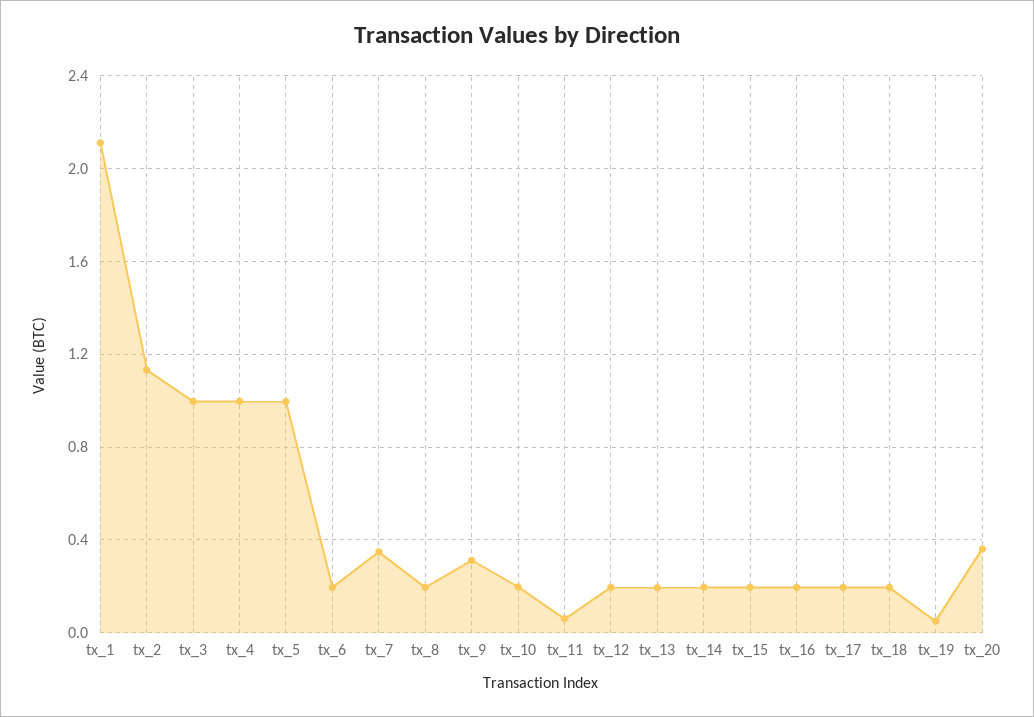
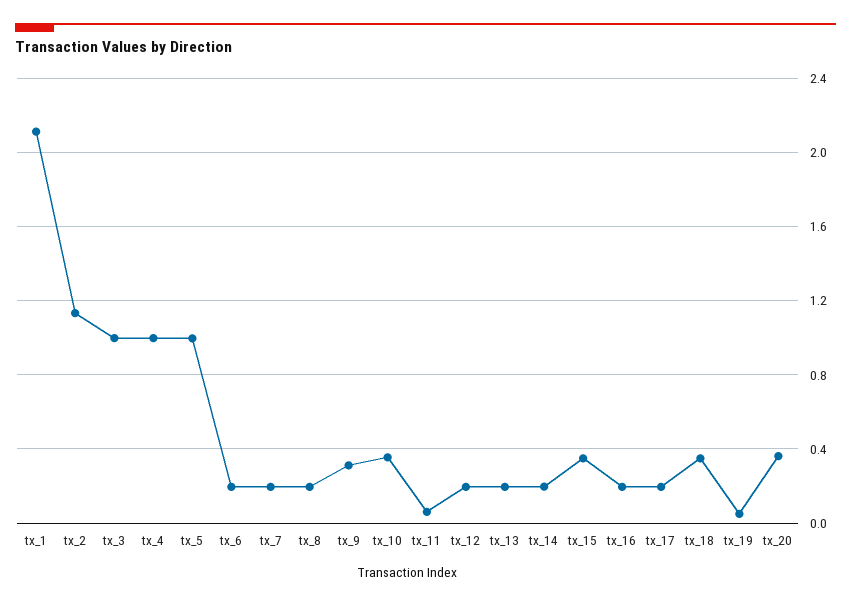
  {
    "tx_1": 2.1,
    "tx_2": 1.15,
    "tx_3": 1,
    "tx_4": 1,
    "tx_5": 1,
    "tx_6": 0.2,
-   "tx_7": 0.35,
+   "tx_7": 0.2,
    "tx_8": 0.2,
    "tx_9": 0.3,
-   "tx_10": 0.2,
+   "tx_10": 0.35,
    "tx_11": 0.05,
    "tx_12": 0.2,
    "tx_13": 0.2,
    "tx_14": 0.2,
-   "tx_15": 0.2,
+   "tx_15": 0.35,
    "tx_16": 0.2,
    "tx_17": 0.2,
-   "tx_18": 0.2,
+   "tx_18": 0.35,
    "tx_19": 0.05,
    "tx_20": 0.35
  }

